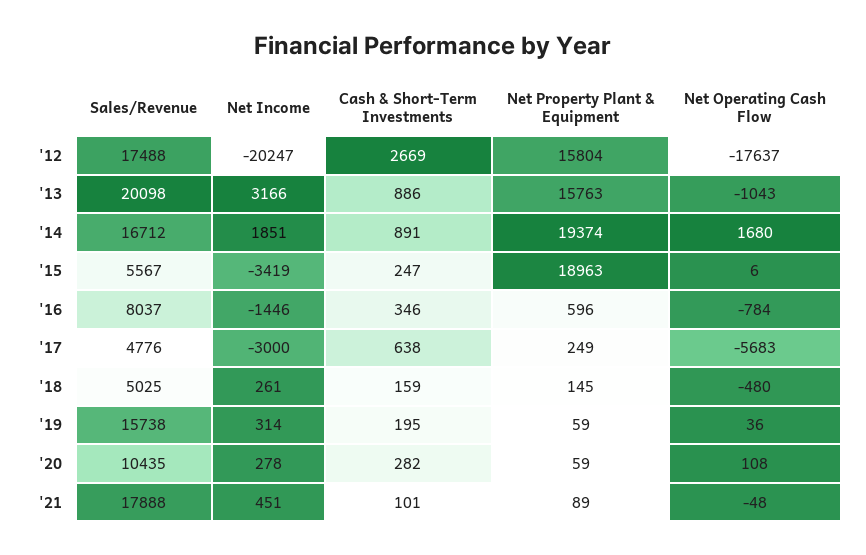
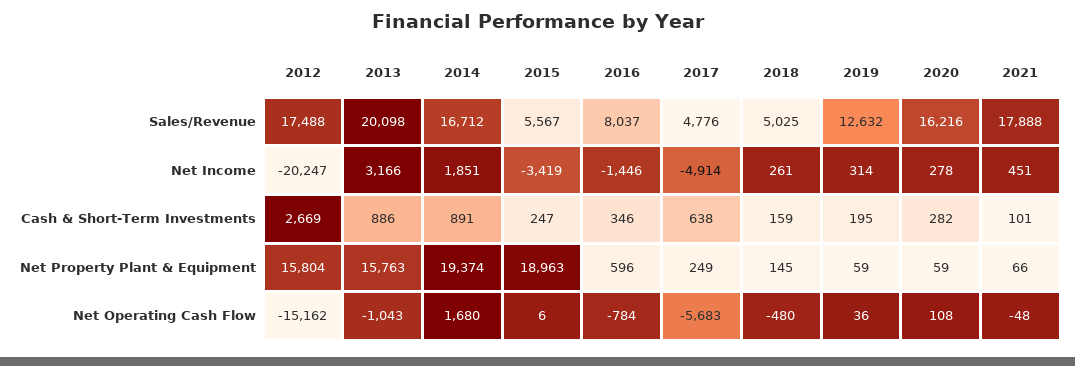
  {
    "Sales/Revenue": {
      "'12": 17488,
      "'13": 20098,
      "'14": 16712,
      "'15": 5567,
      "'16": 8037,
      "'17": 4776,
      "'18": 5025,
-     "'19": 15738,
+     "'19": 12632,
-     "'20": 10435,
+     "'20": 16216,
      "'21": 17888
    },
    "Net Income": {
      "'12": -20247,
      "'13": 3166,
      "'14": 1851,
      "'15": -3419,
      "'16": -1446,
-     "'17": -3000,
+     "'17": -4914,
      "'18": 261,
      "'19": 314,
      "'20": 278,
      "'21": 451
    },
    "Cash & Short-Term Investments": {
      "'12": 2669,
      "'13": 886,
      "'14": 891,
      "'15": 247,
      "'16": 346,
      "'17": 638,
      "'18": 159,
      "'19": 195,
      "'20": 282,
      "'21": 101
    },
    "Net Property Plant & Equipment": {
      "'12": 15804,
      "'13": 15763,
      "'14": 19374,
      "'15": 18963,
      "'16": 596,
      "'17": 249,
      "'18": 145,
      "'19": 59,
      "'20": 59,
-     "'21": 89
+     "'21": 66
    },
    "Net Operating Cash Flow": {
-     "'12": -17637,
+     "'12": -15162,
      "'13": -1043,
      "'14": 1680,
      "'15": 6,
      "'16": -784,
      "'17": -5683,
      "'18": -480,
      "'19": 36,
      "'20": 108,
      "'21": -48
    }
  }

